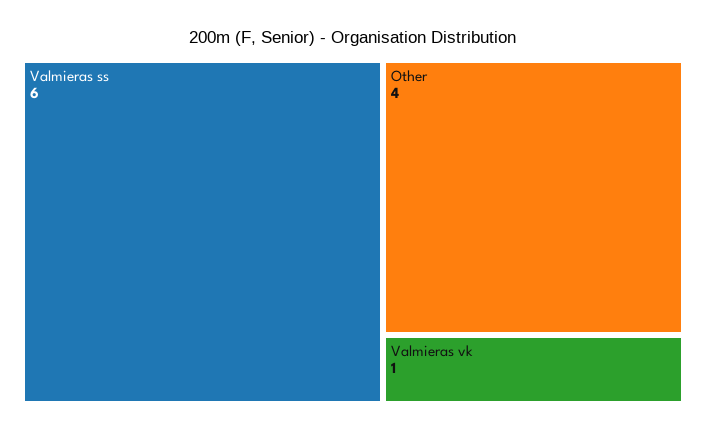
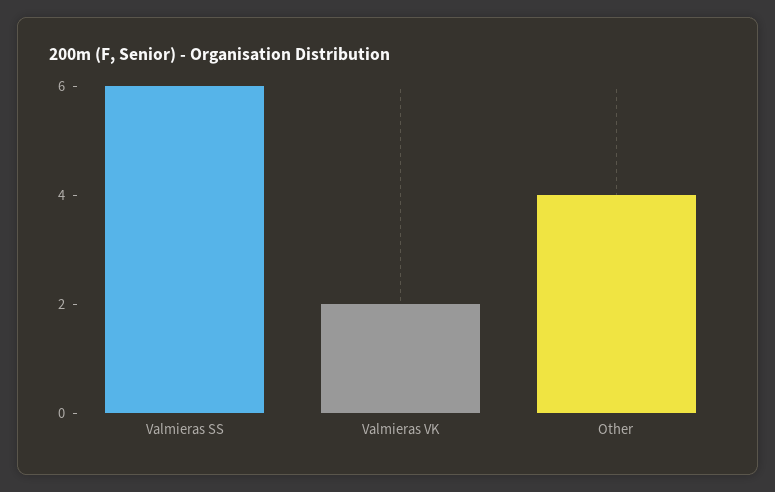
  {
    "Valmieras ss": 6,
    "Other": 4,
-   "Valmieras vk": 1
+   "Valmieras vk": 2
  }

